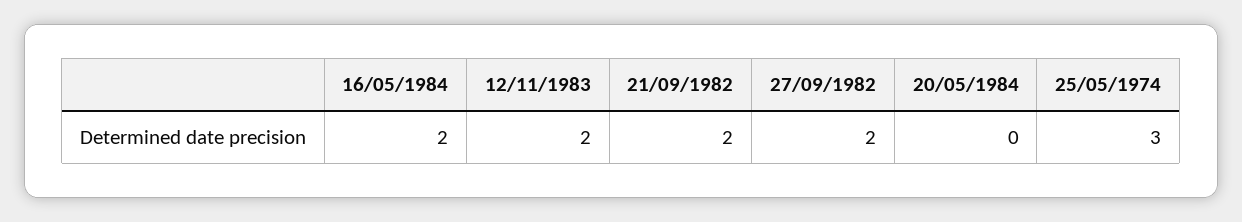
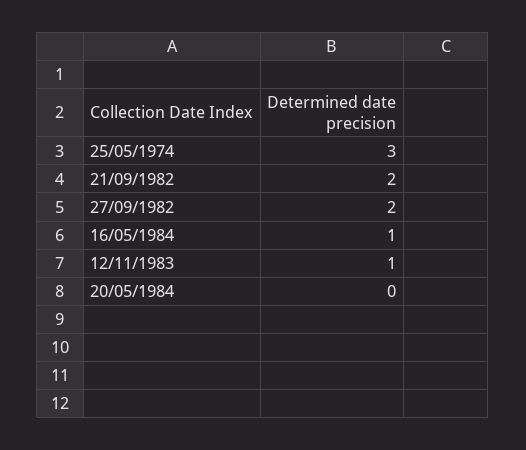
  {
-   "16/05/1984": 2,
+   "16/05/1984": 1,
-   "12/11/1983": 2,
+   "12/11/1983": 1,
    "21/09/1982": 2,
    "27/09/1982": 2,
    "20/05/1984": 0,
    "25/05/1974": 3
  }

